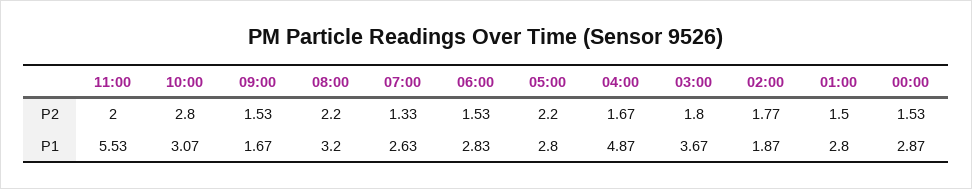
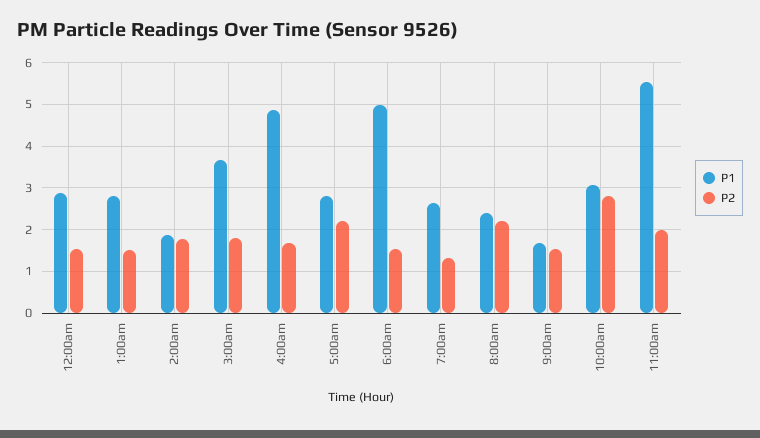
  {
    "P2": {
      "11:00": 2,
      "10:00": 2.8,
      "09:00": 1.53,
      "08:00": 2.2,
      "07:00": 1.33,
      "06:00": 1.53,
      "05:00": 2.2,
      "04:00": 1.67,
      "03:00": 1.8,
      "02:00": 1.77,
      "01:00": 1.5,
      "00:00": 1.53
    },
    "P1": {
      "11:00": 5.53,
      "10:00": 3.07,
      "09:00": 1.67,
-     "08:00": 3.2,
+     "08:00": 2.4,
      "07:00": 2.63,
-     "06:00": 2.83,
+     "06:00": 5,
      "05:00": 2.8,
      "04:00": 4.87,
      "03:00": 3.67,
      "02:00": 1.87,
      "01:00": 2.8,
      "00:00": 2.87
    }
  }

